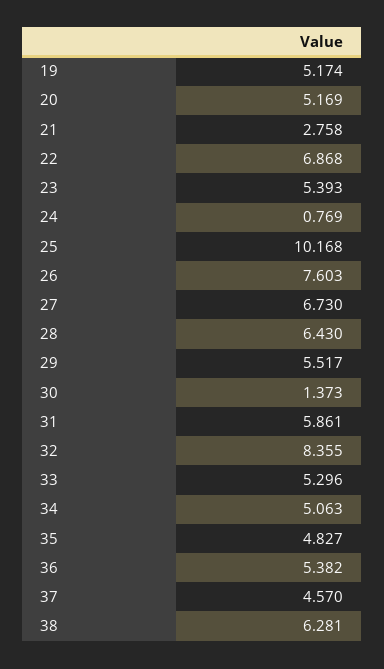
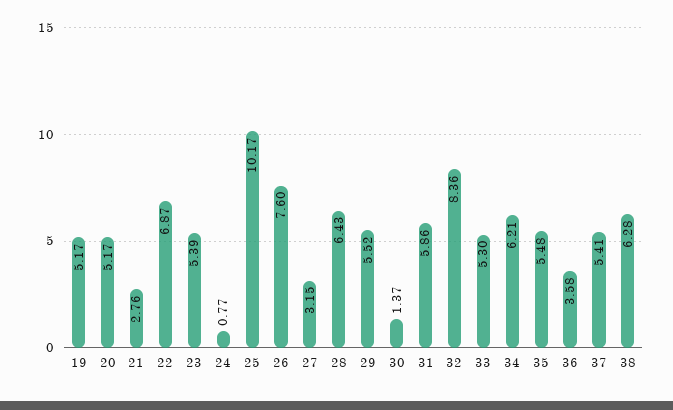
  {
    "19": 5.174,
    "20": 5.169,
    "21": 2.758,
    "22": 6.868,
    "23": 5.393,
    "24": 0.769,
    "25": 10.168,
    "26": 7.603,
-   "27": 6.73,
+   "27": 3.15,
    "28": 6.43,
    "29": 5.517,
    "30": 1.373,
    "31": 5.861,
    "32": 8.355,
    "33": 5.296,
-   "34": 5.063,
+   "34": 6.21,
-   "35": 4.827,
+   "35": 5.48,
-   "36": 5.382,
+   "36": 3.58,
-   "37": 4.57,
+   "37": 5.41,
    "38": 6.281
  }

